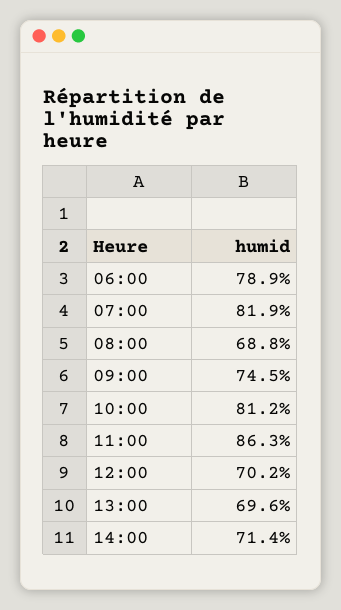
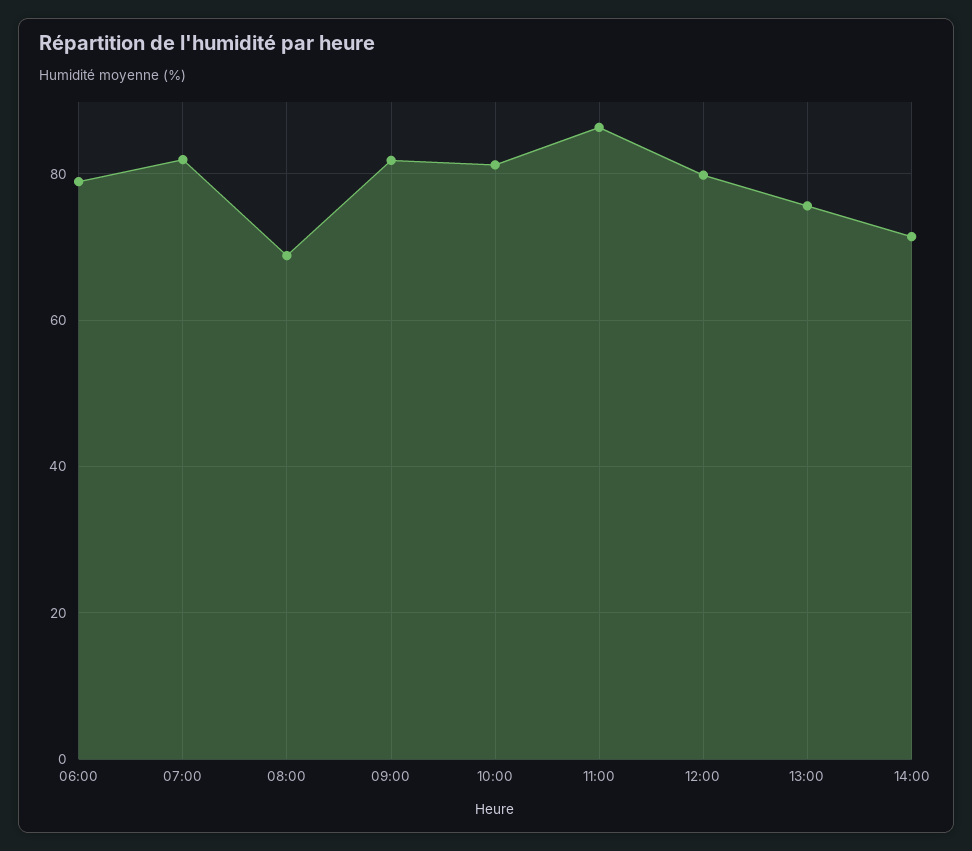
  {
    "06:00": 78.9,
    "07:00": 81.9,
    "08:00": 68.8,
-   "09:00": 74.5,
+   "09:00": 82,
    "10:00": 81.2,
    "11:00": 86.3,
-   "12:00": 70.2,
+   "12:00": 80,
-   "13:00": 69.6,
+   "13:00": 76,
    "14:00": 71.4
  }

